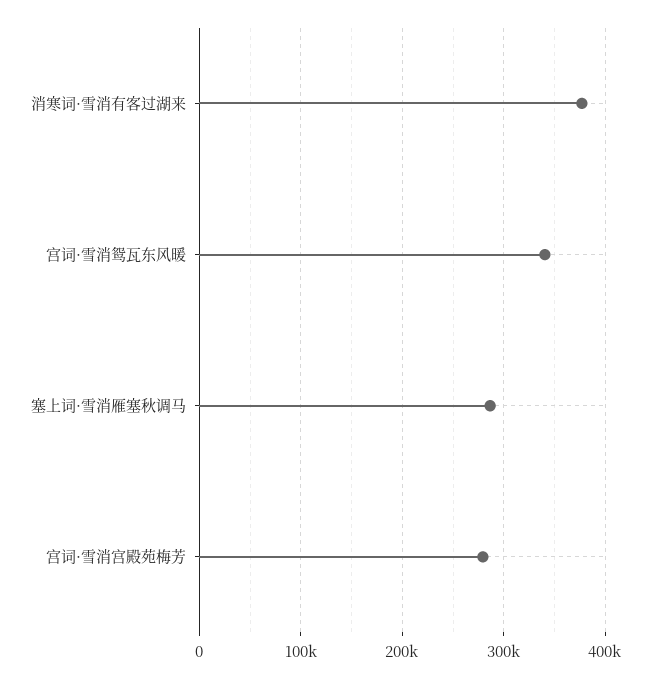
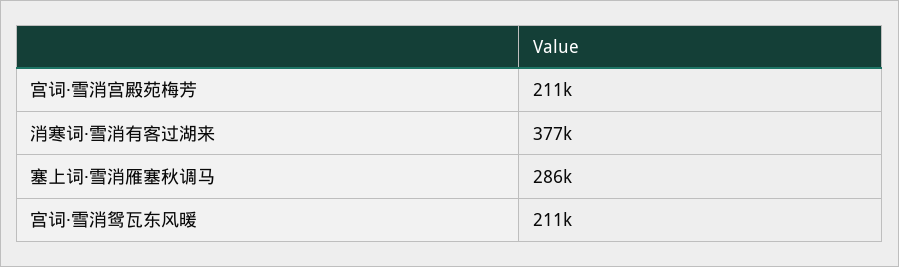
  {
    "消寒词·雪消有客过湖来": 377000,
-   "宫词·雪消鸳瓦东风暖": 340000,
+   "宫词·雪消鸳瓦东风暖": 211000,
    "塞上词·雪消雁塞秋调马": 286000,
-   "宫词·雪消宫殿苑梅芳": 280000
+   "宫词·雪消宫殿苑梅芳": 211000
  }

